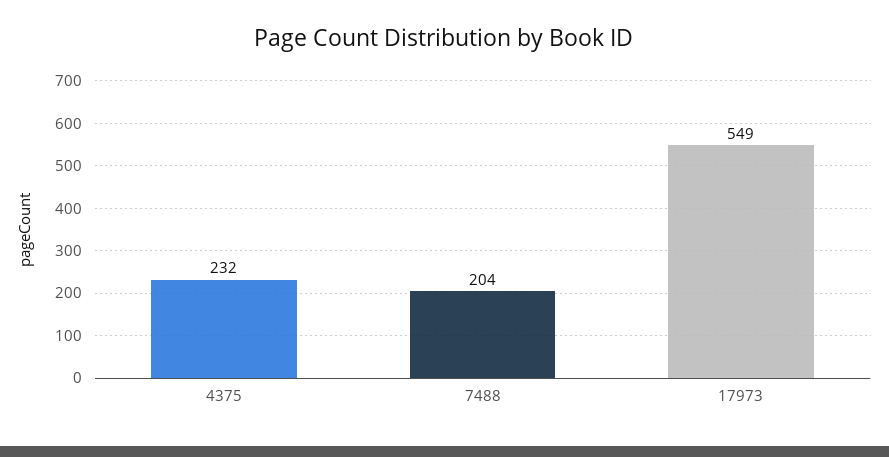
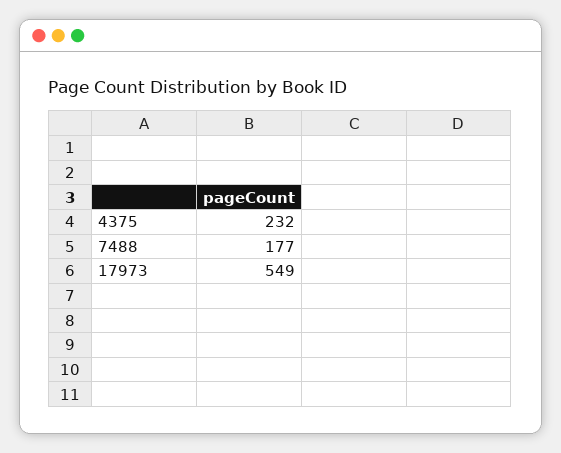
  {
    "4375": 232,
-   "7488": 204,
+   "7488": 177,
    "17973": 549
  }

